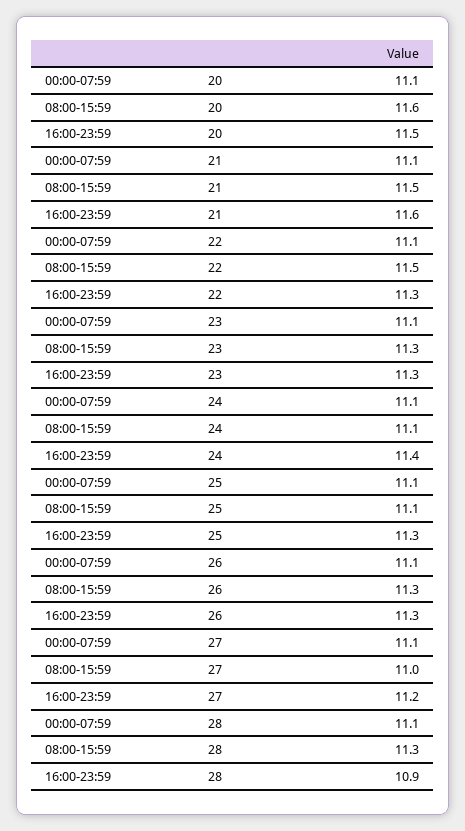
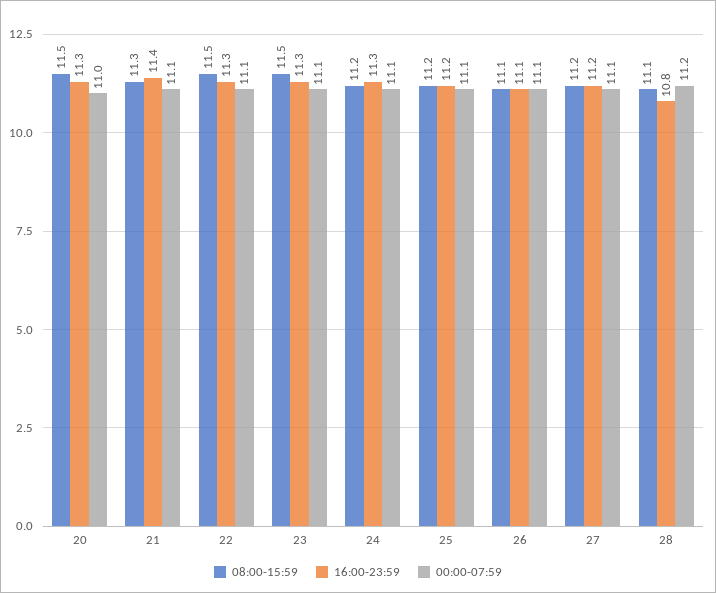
  {
    "00:00-07:59": {
-     "20": 11.1,
+     "20": 11,
      "21": 11.1,
      "22": 11.1,
      "23": 11.1,
      "24": 11.1,
      "25": 11.1,
      "26": 11.1,
      "27": 11.1,
-     "28": 11.1
+     "28": 11.2
    },
    "08:00-15:59": {
-     "20": 11.6,
+     "20": 11.5,
-     "21": 11.5,
+     "21": 11.3,
      "22": 11.5,
-     "23": 11.3,
+     "23": 11.5,
-     "24": 11.1,
+     "24": 11.2,
-     "25": 11.1,
+     "25": 11.2,
-     "26": 11.3,
+     "26": 11.1,
-     "27": 11,
+     "27": 11.2,
-     "28": 11.3
+     "28": 11.1
    },
    "16:00-23:59": {
-     "20": 11.5,
+     "20": 11.3,
-     "21": 11.6,
+     "21": 11.4,
      "22": 11.3,
      "23": 11.3,
-     "24": 11.4,
+     "24": 11.3,
-     "25": 11.3,
+     "25": 11.2,
-     "26": 11.3,
+     "26": 11.1,
      "27": 11.2,
-     "28": 10.9
+     "28": 10.8
    }
  }

